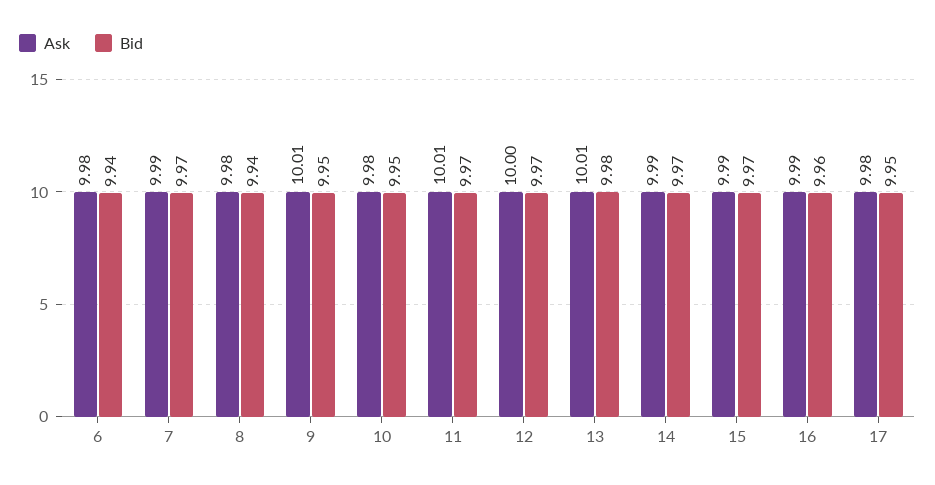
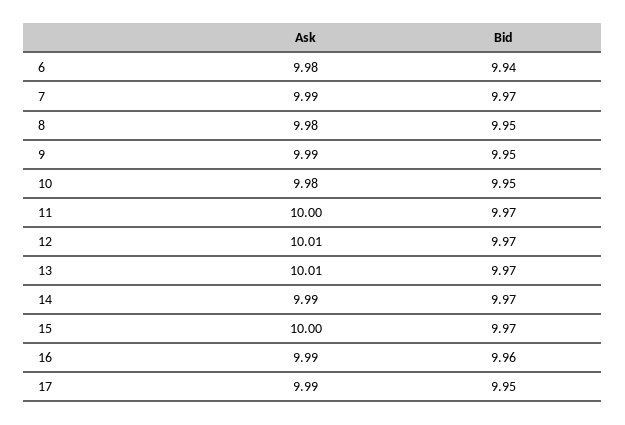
  {
    "Ask": {
      "6": 9.98,
      "7": 9.99,
      "8": 9.98,
-     "9": 10.01,
+     "9": 9.99,
      "10": 9.98,
-     "11": 10.01,
+     "11": 10,
-     "12": 10,
+     "12": 10.01,
      "13": 10.01,
      "14": 9.99,
-     "15": 9.99,
+     "15": 10,
      "16": 9.99,
-     "17": 9.98
+     "17": 9.99
    },
    "Bid": {
      "6": 9.94,
      "7": 9.97,
-     "8": 9.94,
+     "8": 9.95,
      "9": 9.95,
      "10": 9.95,
      "11": 9.97,
      "12": 9.97,
-     "13": 9.98,
+     "13": 9.97,
      "14": 9.97,
      "15": 9.97,
      "16": 9.96,
      "17": 9.95
    }
  }

